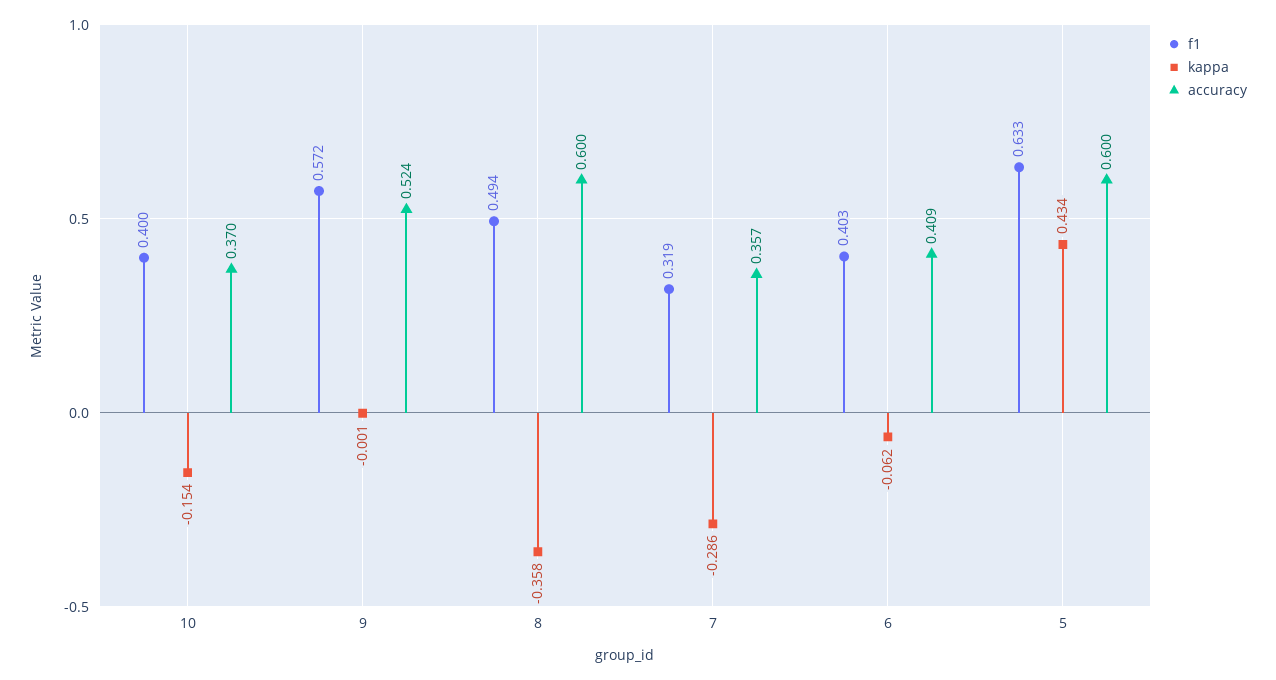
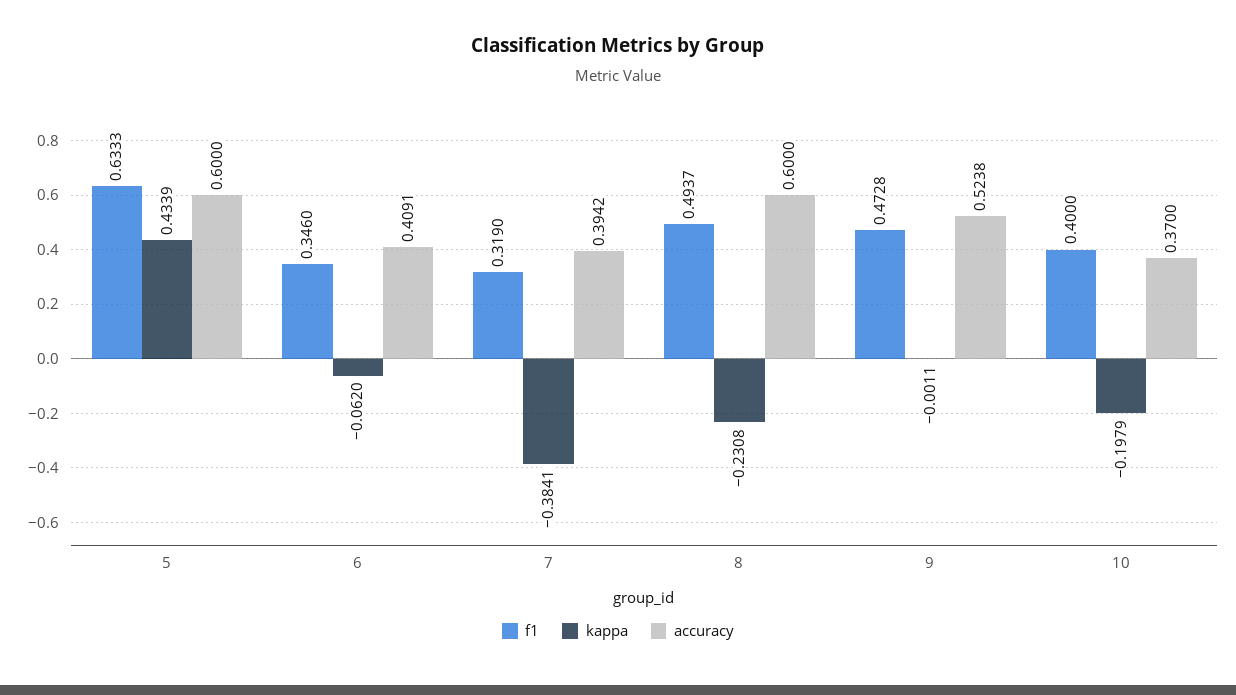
  {
    "f1": {
      "10": 0.4,
-     "9": 0.572,
+     "9": 0.4728,
      "8": 0.4937,
      "7": 0.319,
-     "6": 0.403,
+     "6": 0.346,
      "5": 0.6333
    },
    "kappa": {
-     "10": -0.154,
+     "10": -0.1979,
      "9": -0.0011,
-     "8": -0.358,
+     "8": -0.2308,
-     "7": -0.286,
+     "7": -0.3841,
      "6": -0.062,
      "5": 0.4339
    },
    "accuracy": {
      "10": 0.37,
      "9": 0.5238,
      "8": 0.6,
-     "7": 0.357,
+     "7": 0.3942,
      "6": 0.4091,
      "5": 0.6
    }
  }

